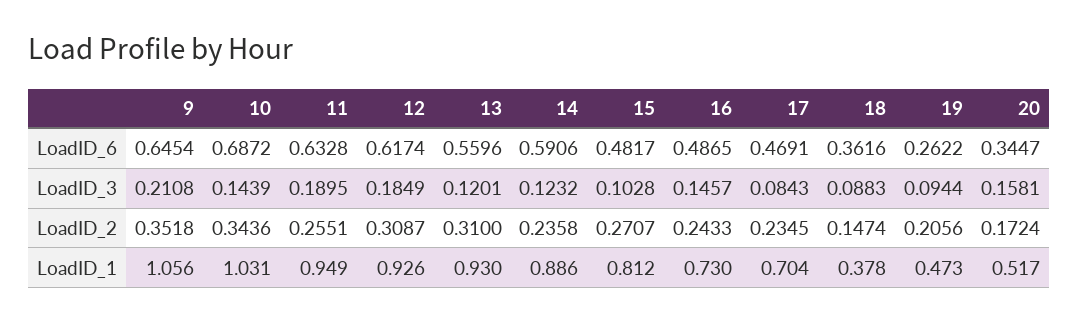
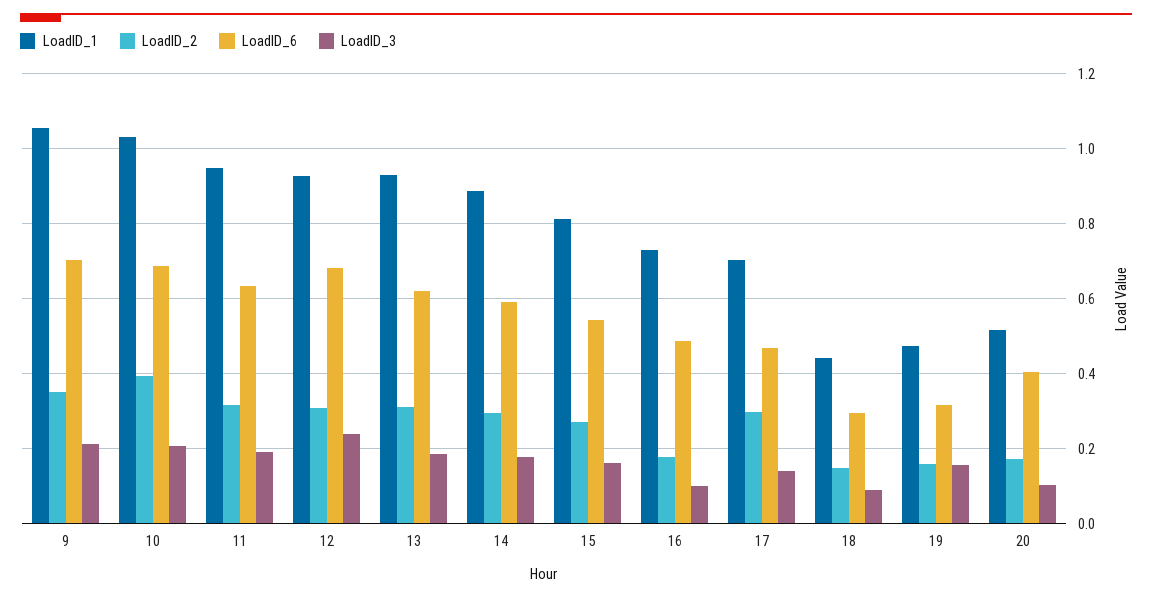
  {
    "LoadID_6": {
-     "9": 0.6454,
+     "9": 0.7,
      "10": 0.6872,
      "11": 0.6328,
-     "12": 0.6174,
+     "12": 0.68,
-     "13": 0.5596,
+     "13": 0.62,
      "14": 0.5906,
-     "15": 0.4817,
+     "15": 0.54,
      "16": 0.4865,
      "17": 0.4691,
-     "18": 0.3616,
+     "18": 0.3,
-     "19": 0.2622,
+     "19": 0.32,
-     "20": 0.3447
+     "20": 0.4
    },
    "LoadID_3": {
      "9": 0.2108,
-     "10": 0.1439,
+     "10": 0.2,
      "11": 0.1895,
-     "12": 0.1849,
+     "12": 0.24,
-     "13": 0.1201,
+     "13": 0.18,
-     "14": 0.1232,
+     "14": 0.18,
-     "15": 0.1028,
+     "15": 0.16,
-     "16": 0.1457,
+     "16": 0.1,
-     "17": 0.0843,
+     "17": 0.14,
      "18": 0.0883,
-     "19": 0.0944,
+     "19": 0.16,
-     "20": 0.1581
+     "20": 0.1
    },
    "LoadID_2": {
      "9": 0.3518,
-     "10": 0.3436,
+     "10": 0.4,
-     "11": 0.2551,
+     "11": 0.32,
      "12": 0.3087,
      "13": 0.31,
-     "14": 0.2358,
+     "14": 0.3,
      "15": 0.2707,
-     "16": 0.2433,
+     "16": 0.18,
-     "17": 0.2345,
+     "17": 0.3,
      "18": 0.1474,
-     "19": 0.2056,
+     "19": 0.16,
      "20": 0.1724
    },
    "LoadID_1": {
      "9": 1.056,
      "10": 1.031,
      "11": 0.949,
      "12": 0.926,
      "13": 0.93,
      "14": 0.886,
      "15": 0.812,
      "16": 0.73,
      "17": 0.704,
-     "18": 0.378,
+     "18": 0.44,
      "19": 0.473,
      "20": 0.517
    }
  }

